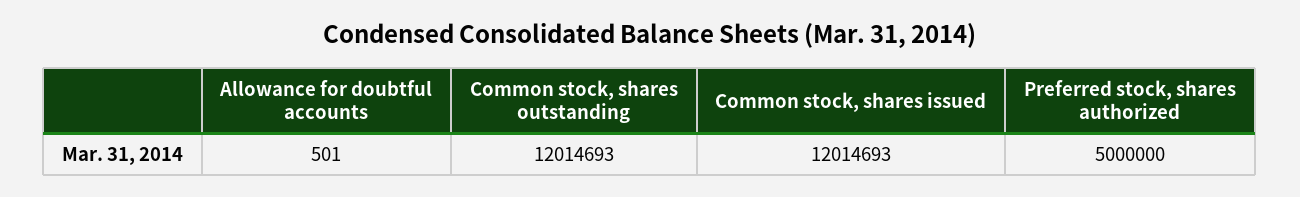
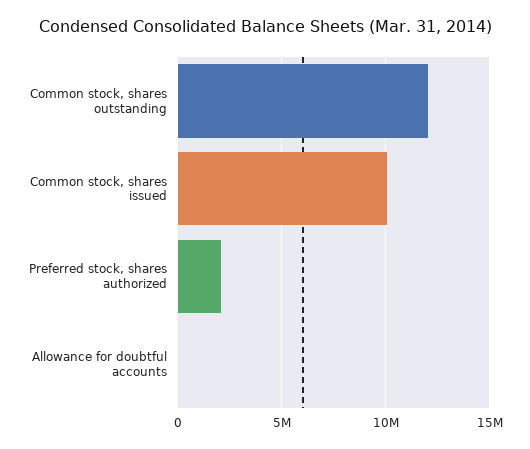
  {
    "Allowance for doubtful accounts": 501,
    "Common stock, shares outstanding": 12014693,
-   "Common stock, shares issued": 12014693,
+   "Common stock, shares issued": 10000000,
-   "Preferred stock, shares authorized": 5000000
+   "Preferred stock, shares authorized": 2000000
  }

